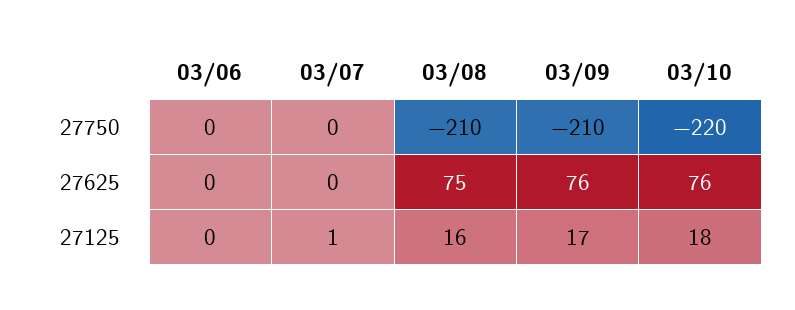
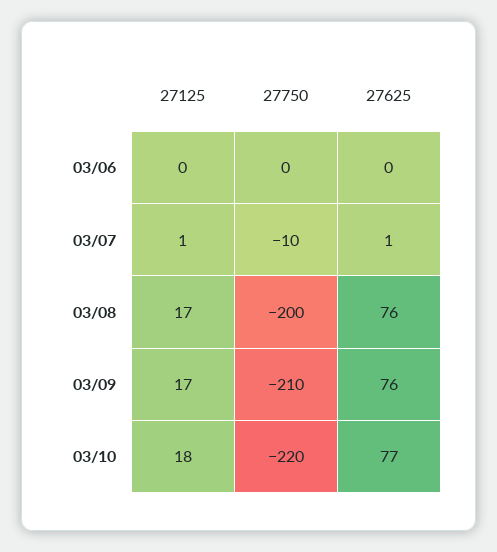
  {
    "03/06": {
      "27750": 0,
      "27625": 0,
      "27125": 0
    },
    "03/07": {
-     "27750": 0,
+     "27750": -10,
-     "27625": 0,
+     "27625": 1,
      "27125": 1
    },
    "03/08": {
-     "27750": -210,
+     "27750": -200,
-     "27625": 75,
+     "27625": 76,
-     "27125": 16
+     "27125": 17
    },
    "03/09": {
      "27750": -210,
      "27625": 76,
      "27125": 17
    },
    "03/10": {
      "27750": -220,
-     "27625": 76,
+     "27625": 77,
      "27125": 18
    }
  }

